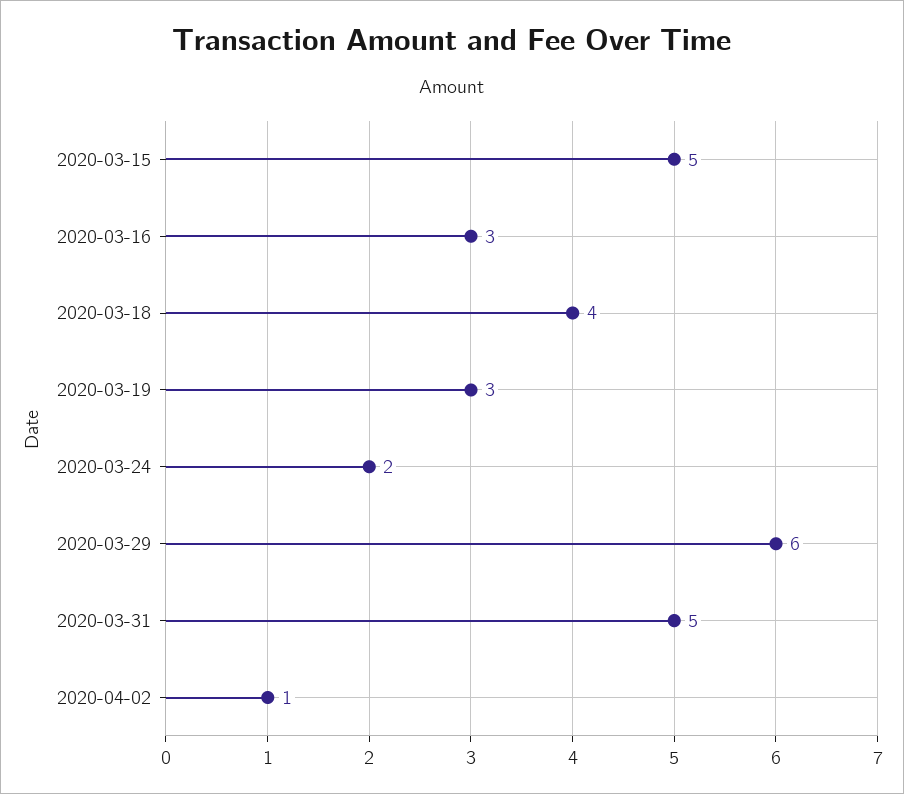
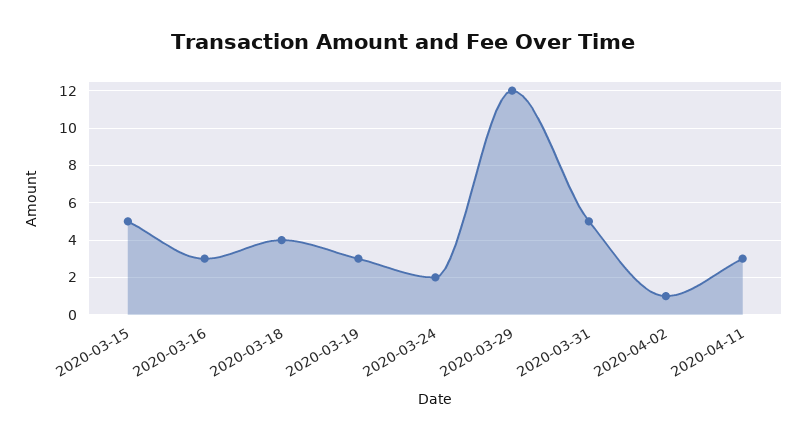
  {
    "2020-03-15": 5,
    "2020-03-16": 3,
    "2020-03-18": 4,
    "2020-03-19": 3,
    "2020-03-24": 2,
-   "2020-03-29": 6,
+   "2020-03-29": 12,
    "2020-03-31": 5,
-   "2020-04-02": 1
+   "2020-04-02": 1,
+   "2020-04-11": 3
  }

